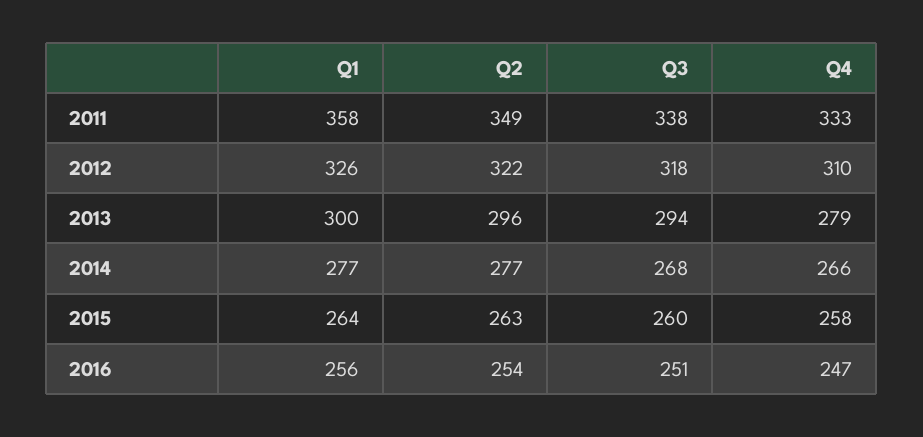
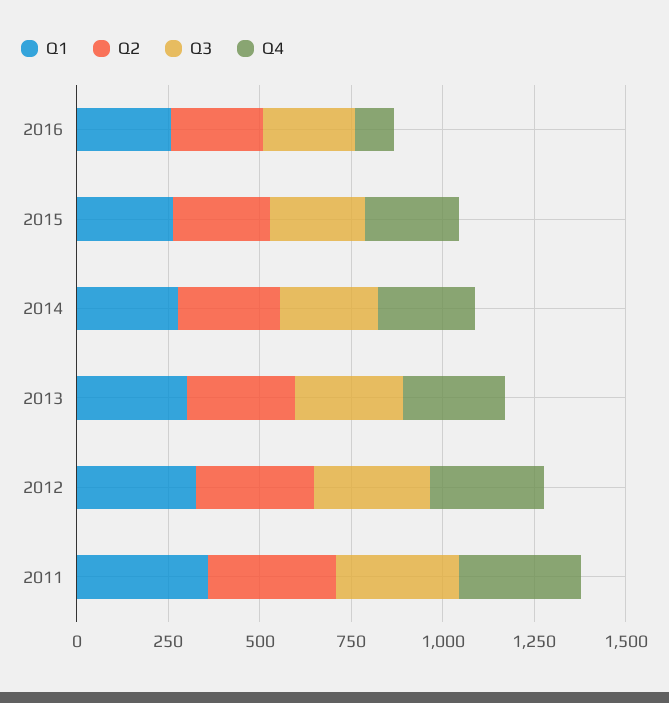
  {
    "Q1": {
      "2011": 358,
      "2012": 326,
      "2013": 300,
      "2014": 277,
      "2015": 264,
      "2016": 256
    },
    "Q2": {
      "2011": 349,
      "2012": 322,
      "2013": 296,
      "2014": 277,
      "2015": 263,
      "2016": 254
    },
    "Q3": {
      "2011": 338,
      "2012": 318,
      "2013": 294,
      "2014": 268,
      "2015": 260,
      "2016": 251
    },
    "Q4": {
      "2011": 333,
      "2012": 310,
      "2013": 279,
      "2014": 266,
      "2015": 258,
-     "2016": 247
+     "2016": 100
    }
  }

